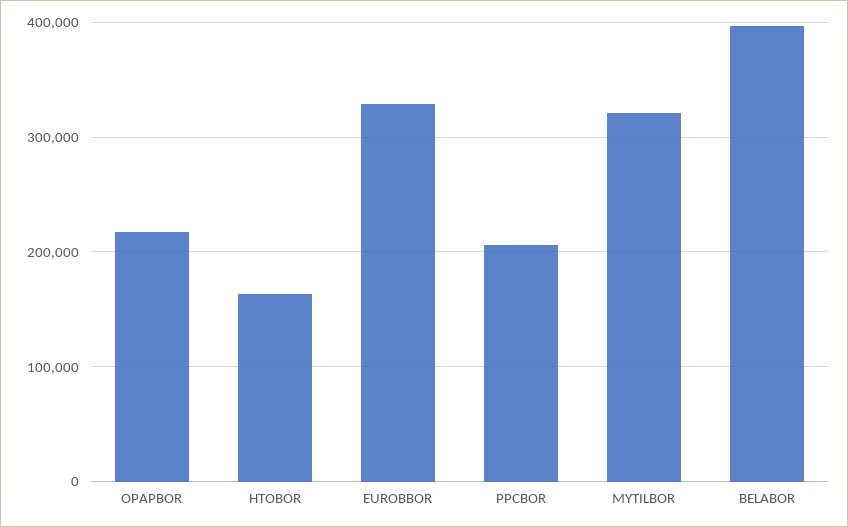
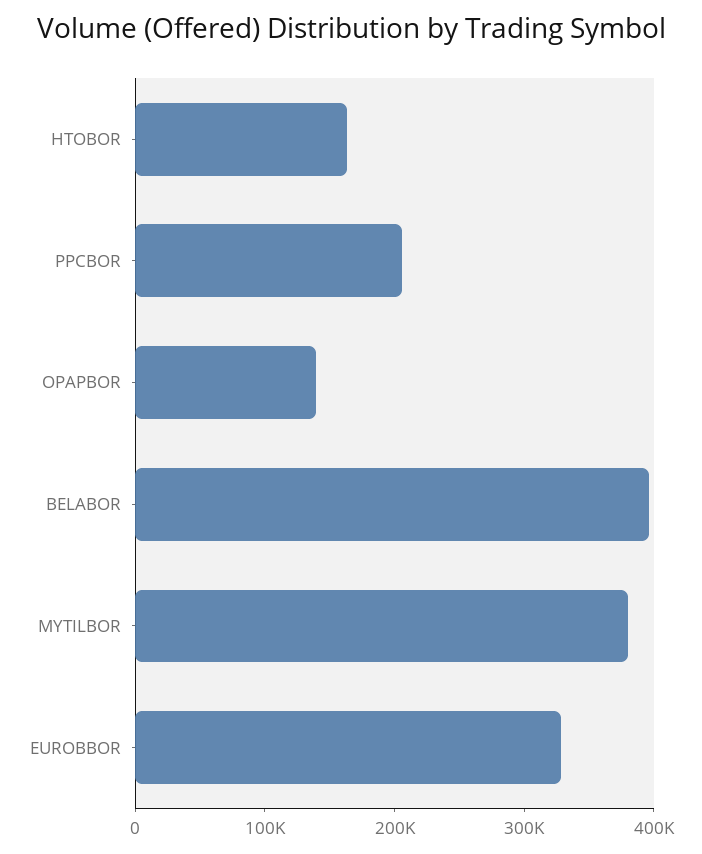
  {
-   "OPAPBOR": 220000,
+   "OPAPBOR": 140000,
    "HTOBOR": 160000,
    "EUROBBOR": 330000,
    "PPCBOR": 210000,
-   "MYTILBOR": 320000,
+   "MYTILBOR": 380000,
    "BELABOR": 400000
  }

